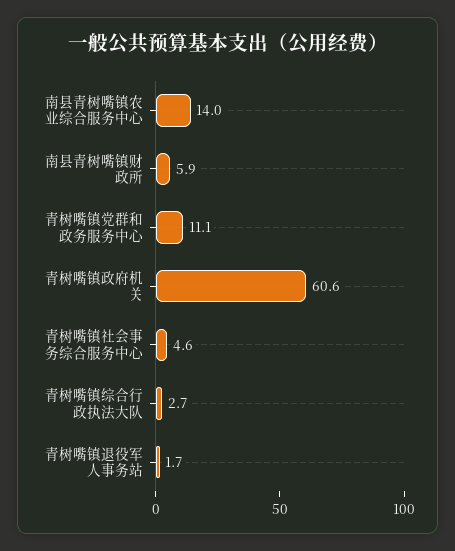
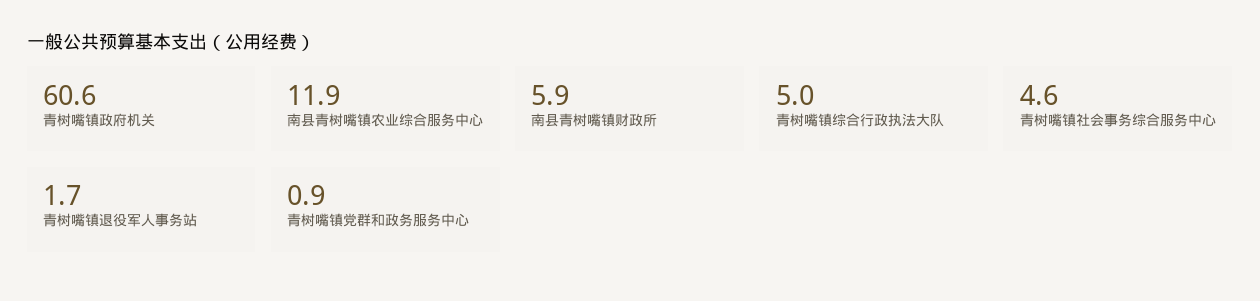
  {
-   "南县青树嘴镇农业综合服务中心": 14,
+   "南县青树嘴镇农业综合服务中心": 11.9,
    "南县青树嘴镇财政所": 5.9,
-   "青树嘴镇党群和政务服务中心": 11.1,
+   "青树嘴镇党群和政务服务中心": 0.9,
    "青树嘴镇政府机关": 60.6,
    "青树嘴镇社会事务综合服务中心": 4.6,
-   "青树嘴镇综合行政执法大队": 2.7,
+   "青树嘴镇综合行政执法大队": 5,
    "青树嘴镇退役军人事务站": 1.7
  }

